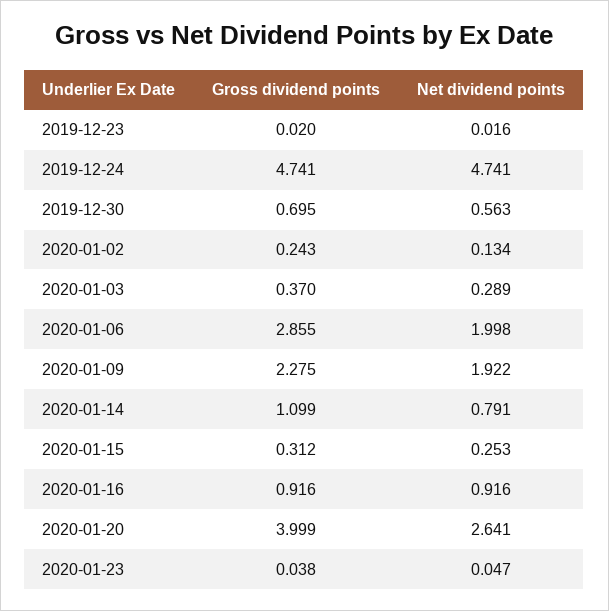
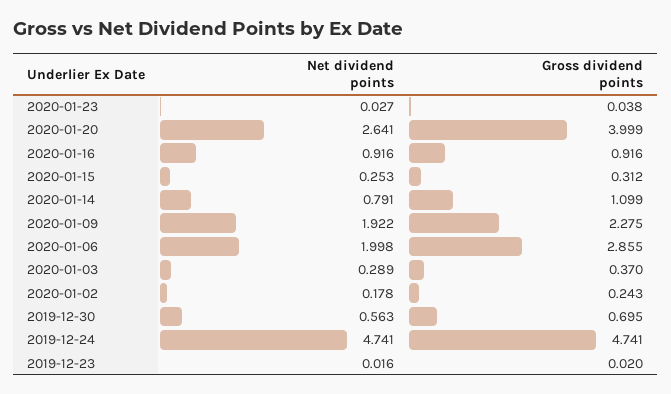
  {
    "Gross dividend points": {
      "2019-12-23": 0.02,
      "2019-12-24": 4.741,
      "2019-12-30": 0.695,
      "2020-01-02": 0.243,
      "2020-01-03": 0.37,
      "2020-01-06": 2.855,
      "2020-01-09": 2.275,
      "2020-01-14": 1.099,
      "2020-01-15": 0.312,
      "2020-01-16": 0.916,
      "2020-01-20": 3.999,
      "2020-01-23": 0.038
    },
    "Net dividend points": {
      "2019-12-23": 0.016,
      "2019-12-24": 4.741,
      "2019-12-30": 0.563,
-     "2020-01-02": 0.134,
+     "2020-01-02": 0.178,
      "2020-01-03": 0.289,
      "2020-01-06": 1.998,
      "2020-01-09": 1.922,
      "2020-01-14": 0.791,
      "2020-01-15": 0.253,
      "2020-01-16": 0.916,
      "2020-01-20": 2.641,
-     "2020-01-23": 0.047
+     "2020-01-23": 0.027
    }
  }

